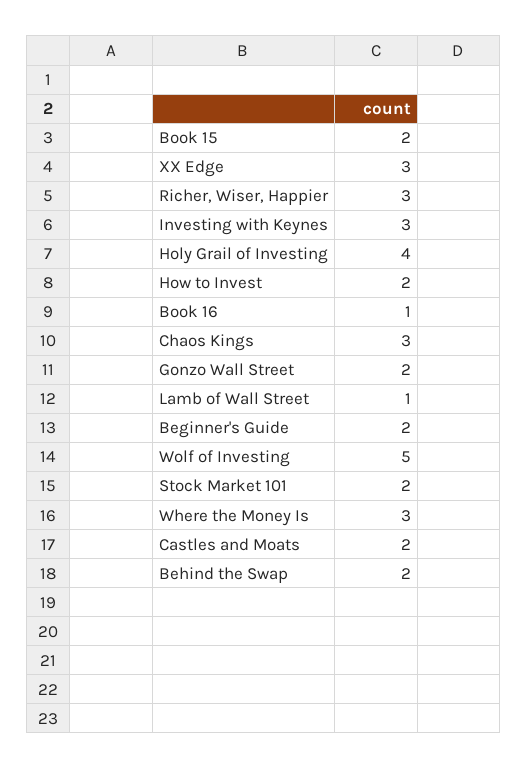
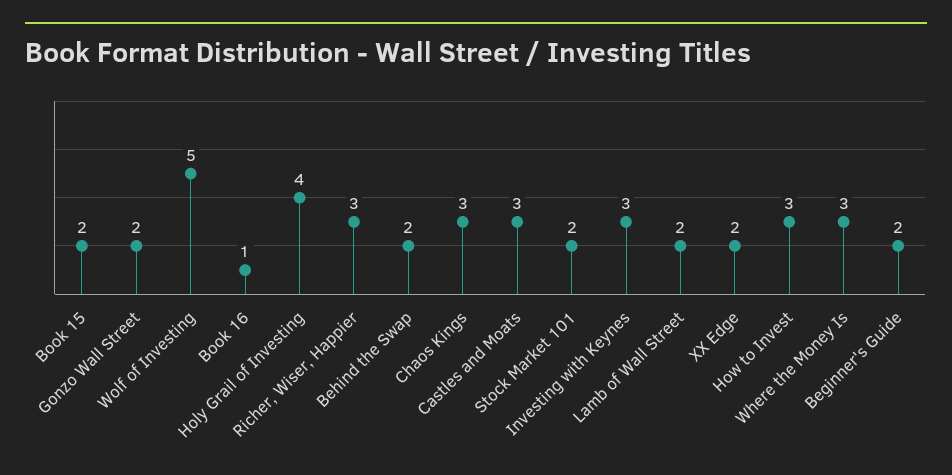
  {
    "Book 15": 2,
-   "XX Edge": 3,
+   "XX Edge": 2,
    "Richer, Wiser, Happier": 3,
    "Investing with Keynes": 3,
    "Holy Grail of Investing": 4,
-   "How to Invest": 2,
+   "How to Invest": 3,
    "Book 16": 1,
    "Chaos Kings": 3,
    "Gonzo Wall Street": 2,
-   "Lamb of Wall Street": 1,
+   "Lamb of Wall Street": 2,
    "Beginner's Guide": 2,
    "Wolf of Investing": 5,
    "Stock Market 101": 2,
    "Where the Money Is": 3,
-   "Castles and Moats": 2,
+   "Castles and Moats": 3,
    "Behind the Swap": 2
  }

